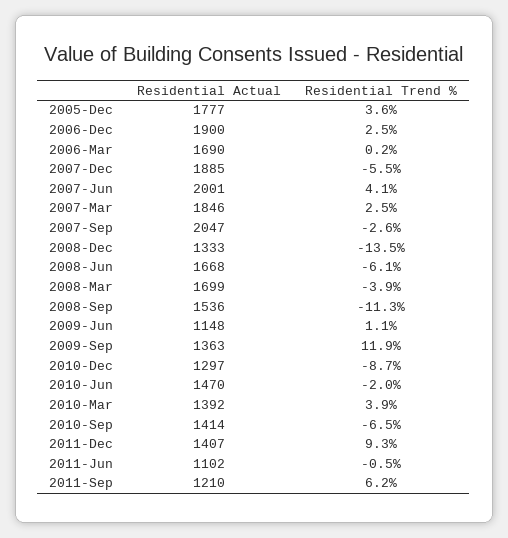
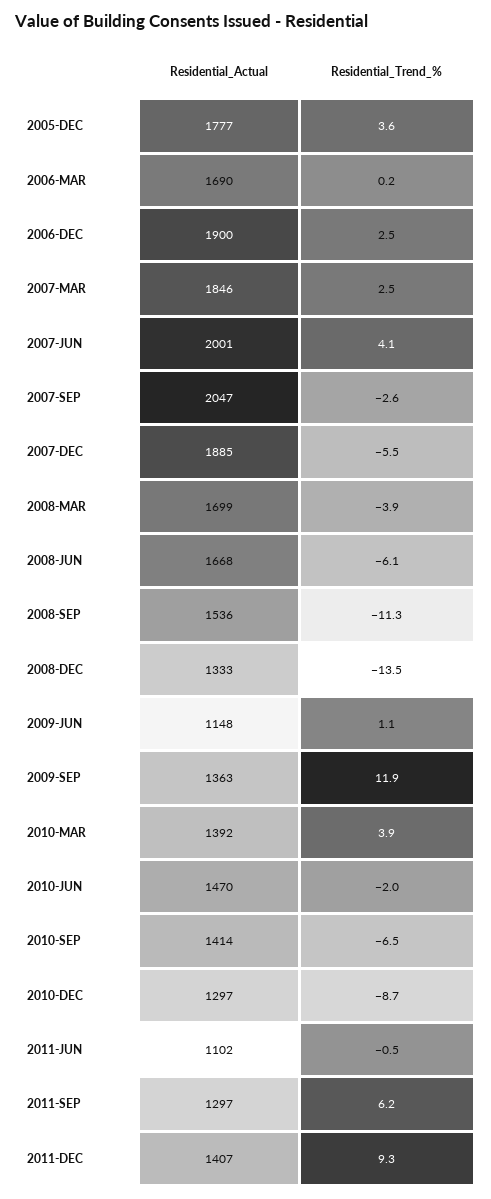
  {
    "Residential Actual": {
      "2005-Dec": 1777,
      "2006-Dec": 1900,
      "2006-Mar": 1690,
      "2007-Dec": 1885,
      "2007-Jun": 2001,
      "2007-Mar": 1846,
      "2007-Sep": 2047,
      "2008-Dec": 1333,
      "2008-Jun": 1668,
      "2008-Mar": 1699,
      "2008-Sep": 1536,
      "2009-Jun": 1148,
      "2009-Sep": 1363,
      "2010-Dec": 1297,
      "2010-Jun": 1470,
      "2010-Mar": 1392,
      "2010-Sep": 1414,
      "2011-Dec": 1407,
      "2011-Jun": 1102,
-     "2011-Sep": 1210
+     "2011-Sep": 1297
    },
    "Residential Trend %": {
      "2005-Dec": 3.6,
      "2006-Dec": 2.5,
      "2006-Mar": 0.2,
      "2007-Dec": -5.5,
      "2007-Jun": 4.1,
      "2007-Mar": 2.5,
      "2007-Sep": -2.6,
      "2008-Dec": -13.5,
      "2008-Jun": -6.1,
      "2008-Mar": -3.9,
      "2008-Sep": -11.3,
      "2009-Jun": 1.1,
      "2009-Sep": 11.9,
      "2010-Dec": -8.7,
      "2010-Jun": -2,
      "2010-Mar": 3.9,
      "2010-Sep": -6.5,
      "2011-Dec": 9.3,
      "2011-Jun": -0.5,
      "2011-Sep": 6.2
    }
  }

